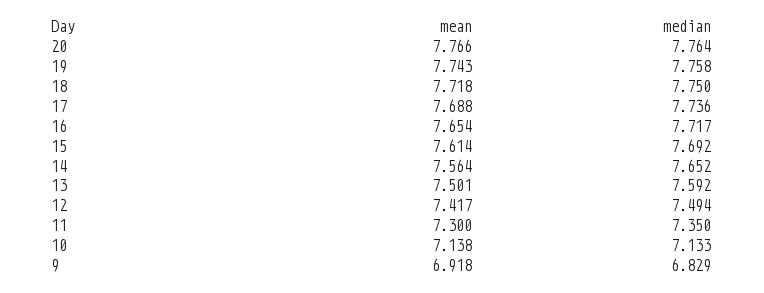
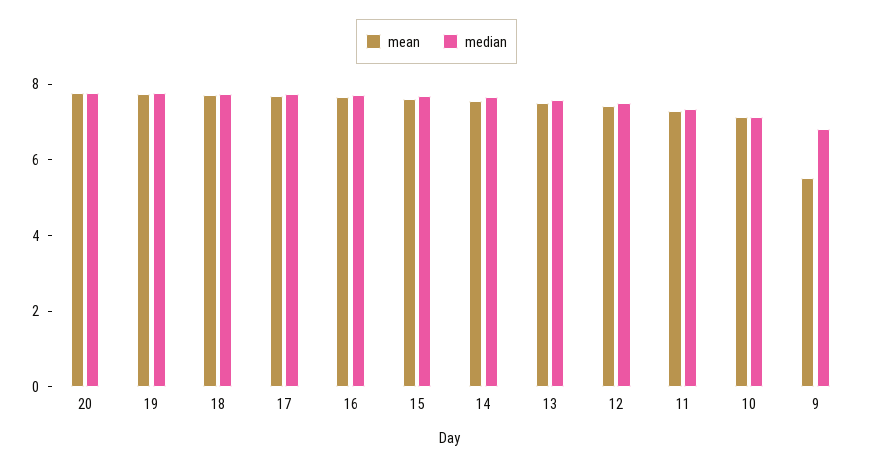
  {
    "mean": {
      "20": 7.766,
      "19": 7.743,
      "18": 7.718,
      "17": 7.688,
      "16": 7.654,
      "15": 7.614,
      "14": 7.564,
      "13": 7.501,
      "12": 7.417,
      "11": 7.3,
      "10": 7.138,
-     "9": 6.918
+     "9": 5.5
    },
    "median": {
      "20": 7.764,
      "19": 7.758,
      "18": 7.75,
      "17": 7.736,
      "16": 7.717,
      "15": 7.692,
      "14": 7.652,
      "13": 7.592,
      "12": 7.494,
      "11": 7.35,
      "10": 7.133,
      "9": 6.829
    }
  }

